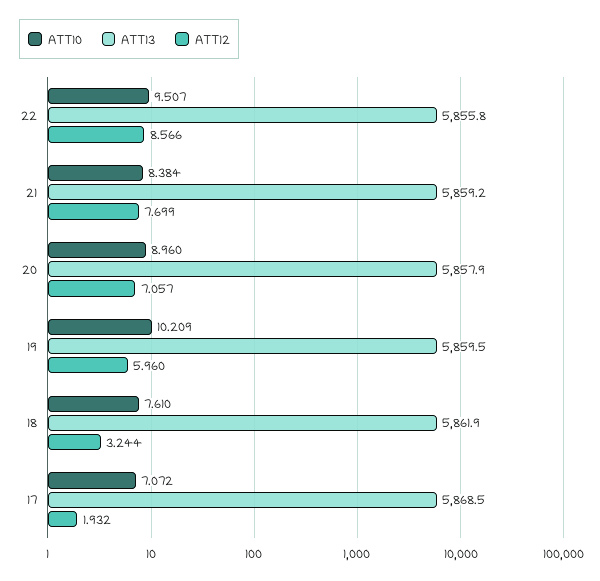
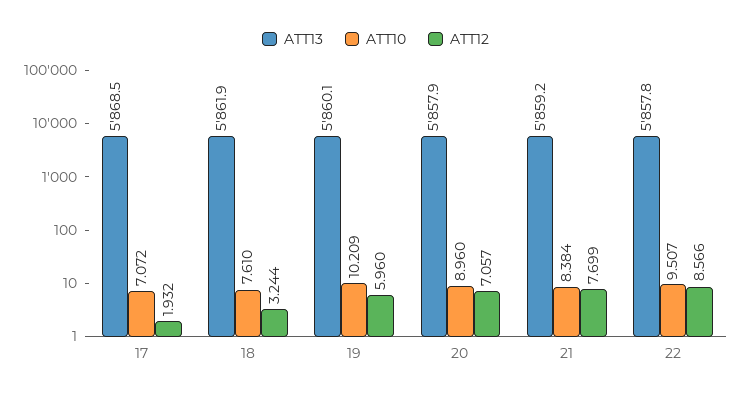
  {
    "ATT10": {
      "22": 9.507,
      "21": 8.384,
      "20": 8.96,
      "19": 10.209,
      "18": 7.61,
      "17": 7.072
    },
    "ATT13": {
-     "22": 5855.8,
+     "22": 5857.8,
      "21": 5859.2,
      "20": 5857.9,
-     "19": 5859.5,
+     "19": 5860.1,
      "18": 5861.9,
      "17": 5868.5
    },
    "ATT12": {
      "22": 8.566,
      "21": 7.699,
      "20": 7.057,
      "19": 5.96,
      "18": 3.244,
      "17": 1.932
    }
  }

